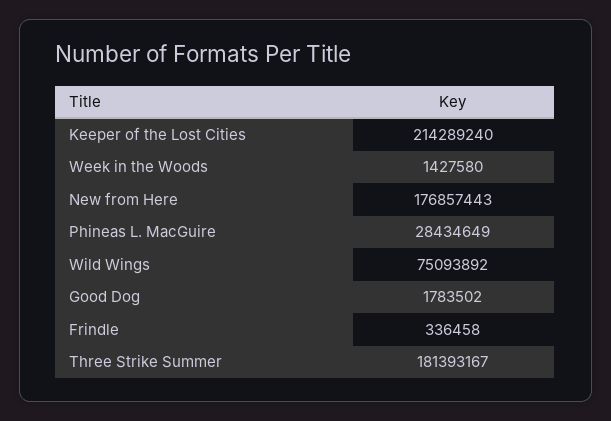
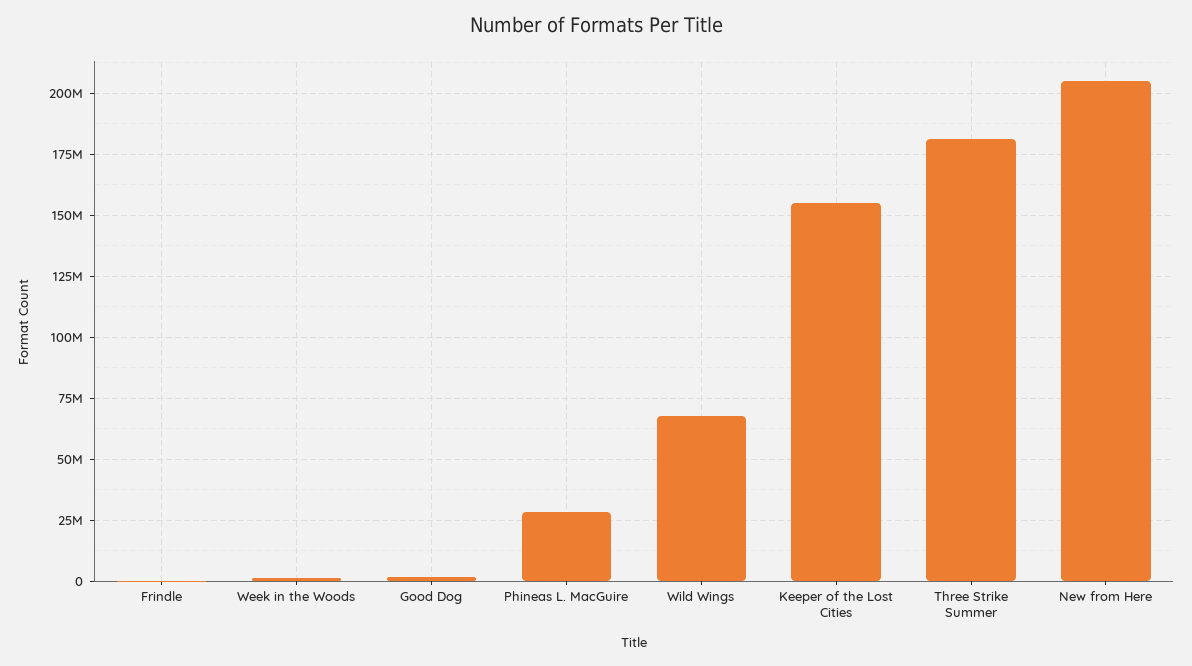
  {
-   "Keeper of the Lost Cities": 214289240,
+   "Keeper of the Lost Cities": 155000000,
    "Week in the Woods": 1427580,
-   "New from Here": 176857443,
+   "New from Here": 205000000,
    "Phineas L. MacGuire": 28434649,
-   "Wild Wings": 75093892,
+   "Wild Wings": 67500000,
    "Good Dog": 1783502,
    "Frindle": 336458,
    "Three Strike Summer": 181393167
  }

